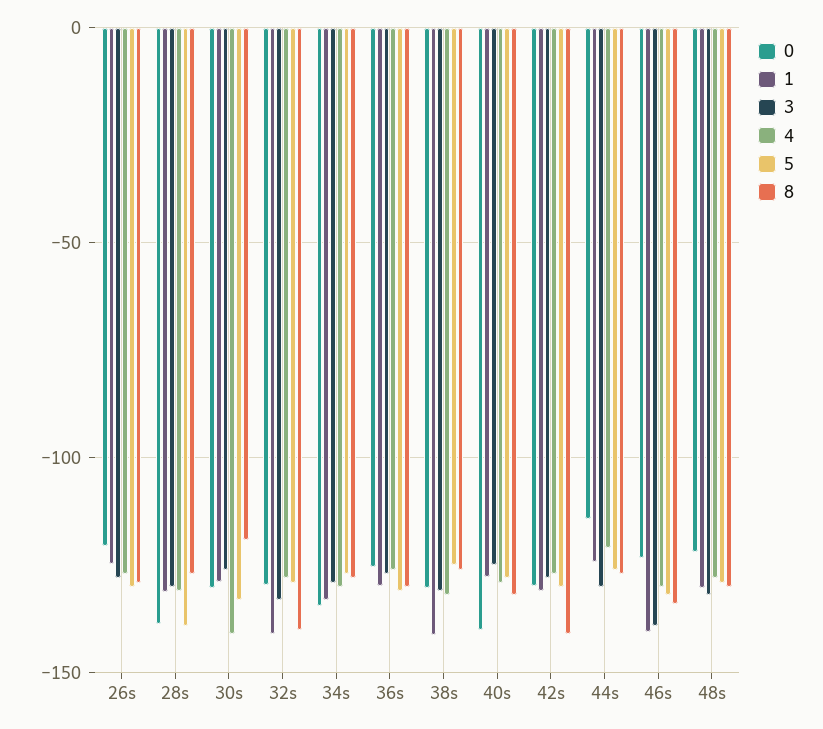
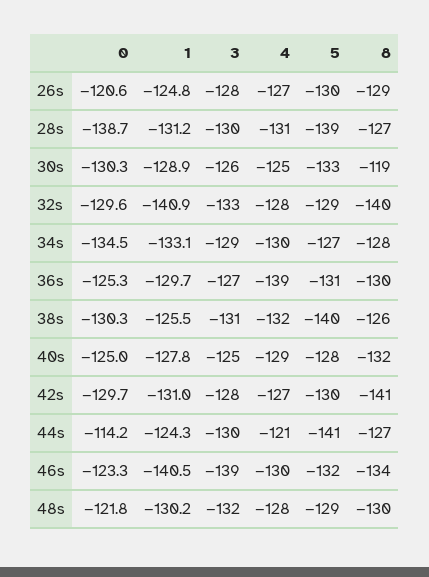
  {
    "0": {
      "26s": -120.6,
      "28s": -138.7,
      "30s": -130.3,
      "32s": -129.6,
      "34s": -134.5,
      "36s": -125.3,
      "38s": -130.3,
-     "40s": -140,
+     "40s": -125,
      "42s": -129.7,
      "44s": -114.2,
      "46s": -123.3,
      "48s": -121.8
    },
    "1": {
      "26s": -124.8,
      "28s": -131.2,
      "30s": -128.9,
      "32s": -140.9,
      "34s": -133.1,
      "36s": -129.7,
-     "38s": -140,
+     "38s": -125.5,
      "40s": -127.8,
      "42s": -131,
      "44s": -124.3,
      "46s": -140.5,
      "48s": -130.2
    },
    "3": {
      "26s": -128,
      "28s": -130,
      "30s": -126,
      "32s": -133,
      "34s": -129,
      "36s": -127,
      "38s": -131,
      "40s": -125,
      "42s": -128,
      "44s": -130,
      "46s": -139,
      "48s": -132
    },
    "4": {
      "26s": -127,
      "28s": -131,
-     "30s": -140,
+     "30s": -125,
      "32s": -128,
      "34s": -130,
-     "36s": -125,
+     "36s": -139,
      "38s": -132,
      "40s": -129,
      "42s": -127,
      "44s": -121,
      "46s": -130,
      "48s": -128
    },
    "5": {
      "26s": -130,
      "28s": -139,
      "30s": -133,
      "32s": -129,
      "34s": -127,
      "36s": -131,
-     "38s": -125,
+     "38s": -140,
      "40s": -128,
      "42s": -130,
-     "44s": -125,
+     "44s": -141,
      "46s": -132,
      "48s": -129
    },
    "8": {
      "26s": -129,
      "28s": -127,
      "30s": -119,
      "32s": -140,
      "34s": -128,
      "36s": -130,
      "38s": -126,
      "40s": -132,
      "42s": -141,
      "44s": -127,
      "46s": -134,
      "48s": -130
    }
  }

